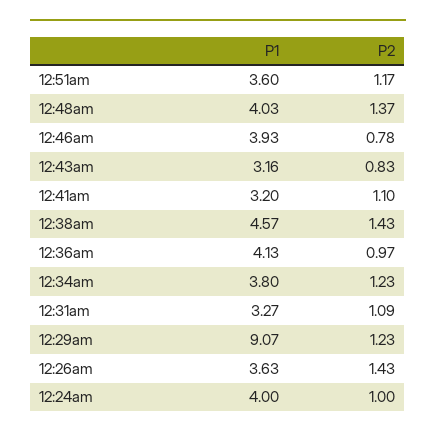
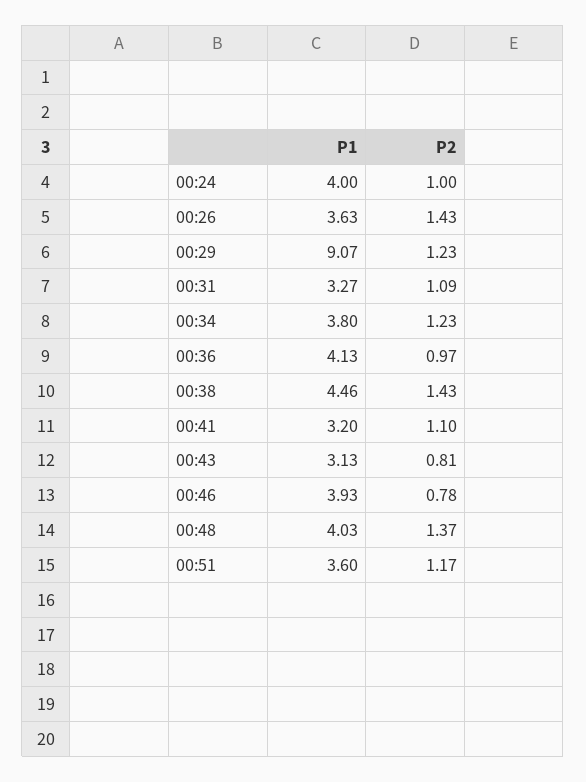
  {
    "P1": {
      "12:51am": 3.6,
      "12:48am": 4.03,
      "12:46am": 3.93,
-     "12:43am": 3.16,
+     "12:43am": 3.13,
      "12:41am": 3.2,
-     "12:38am": 4.57,
+     "12:38am": 4.46,
      "12:36am": 4.13,
      "12:34am": 3.8,
      "12:31am": 3.27,
      "12:29am": 9.07,
      "12:26am": 3.63,
      "12:24am": 4
    },
    "P2": {
      "12:51am": 1.17,
      "12:48am": 1.37,
      "12:46am": 0.78,
-     "12:43am": 0.83,
+     "12:43am": 0.81,
      "12:41am": 1.1,
      "12:38am": 1.43,
      "12:36am": 0.97,
      "12:34am": 1.23,
      "12:31am": 1.09,
      "12:29am": 1.23,
      "12:26am": 1.43,
      "12:24am": 1
    }
  }

